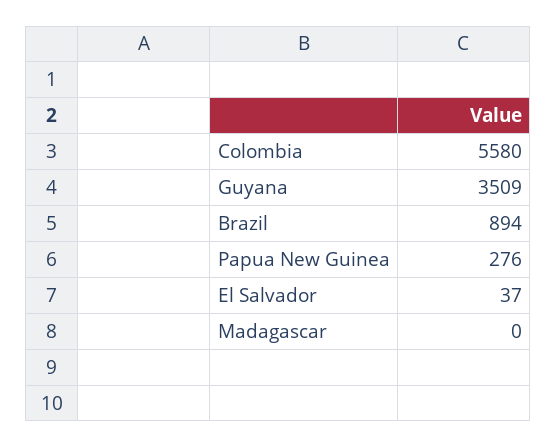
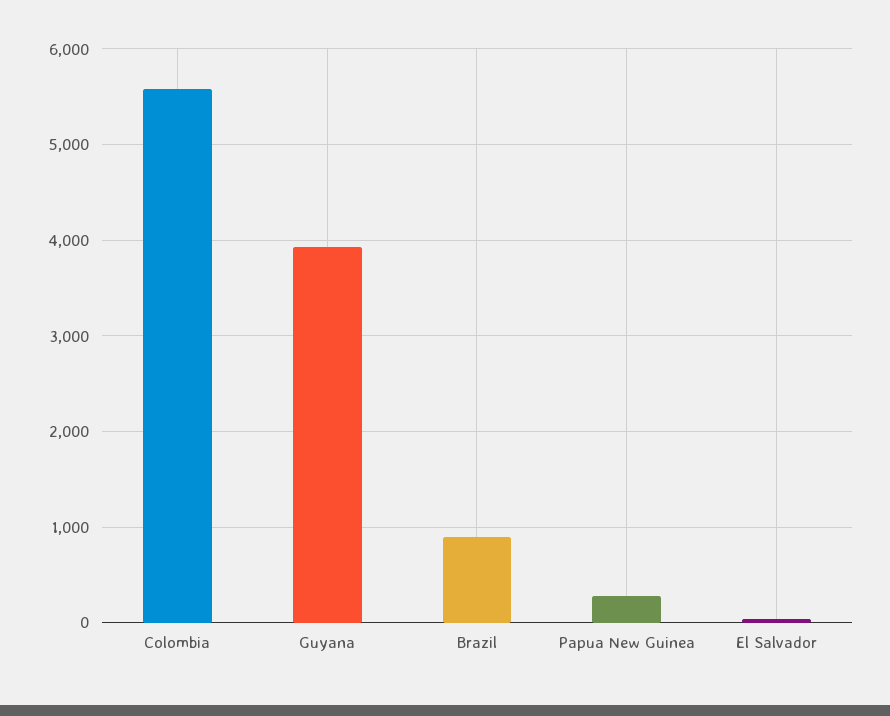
  {
    "Colombia": 5580,
-   "Guyana": 3509,
+   "Guyana": 3900,
    "Brazil": 894,
    "Papua New Guinea": 276,
-   "El Salvador": 37,
+   "El Salvador": 37
-   "Madagascar": 0
  }

